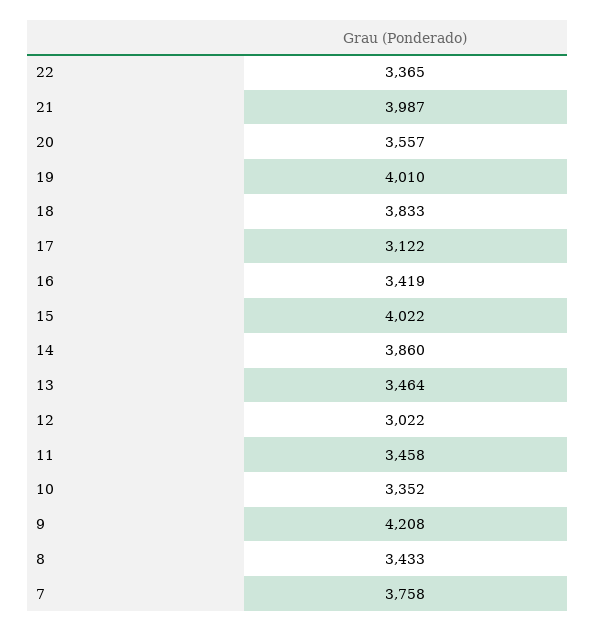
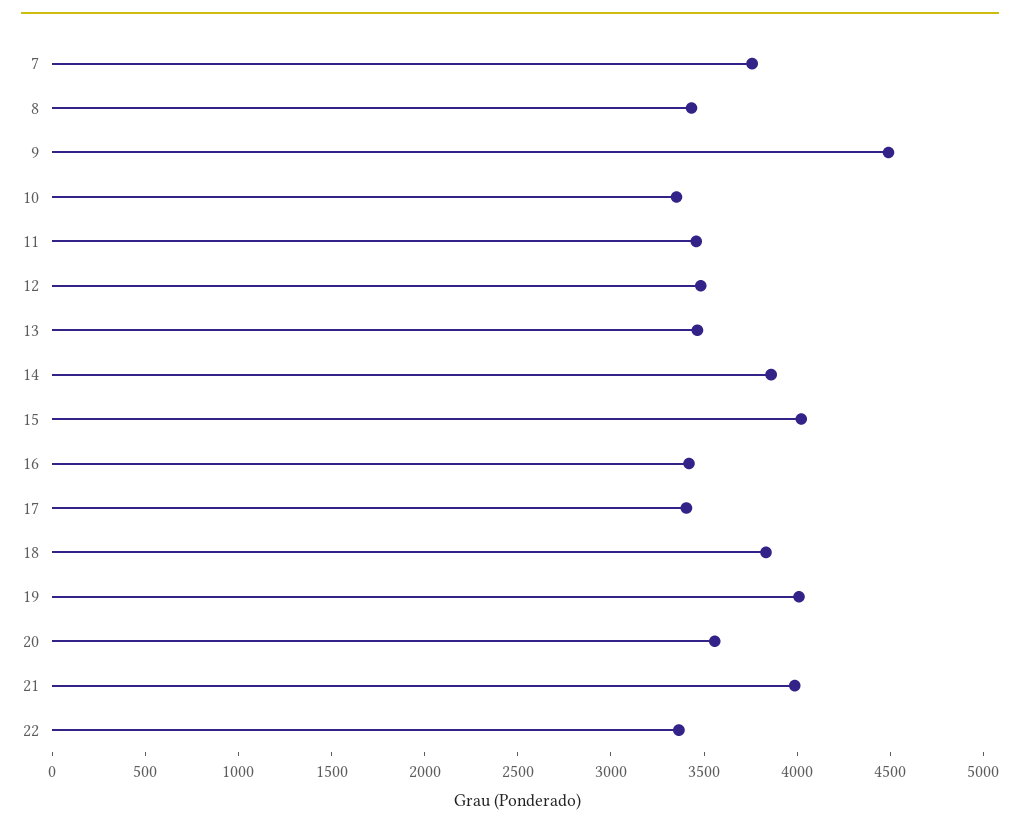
  {
    "22": 3365,
    "21": 3987,
    "20": 3557,
    "19": 4010,
    "18": 3833,
-   "17": 3122,
+   "17": 3400,
    "16": 3419,
    "15": 4022,
    "14": 3860,
    "13": 3464,
-   "12": 3022,
+   "12": 3500,
    "11": 3458,
    "10": 3352,
-   "9": 4208,
+   "9": 4500,
    "8": 3433,
    "7": 3758
  }

